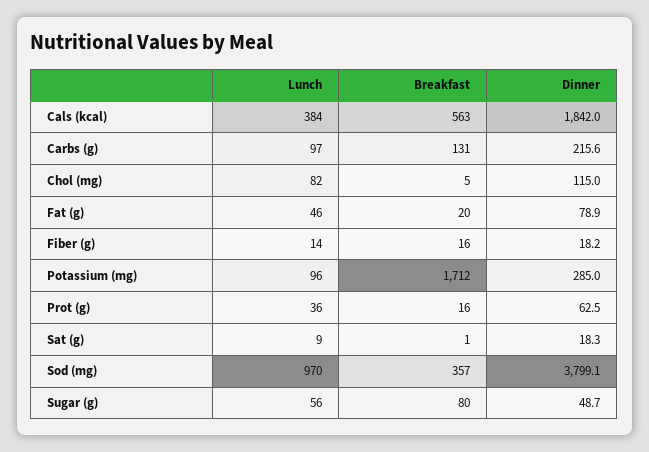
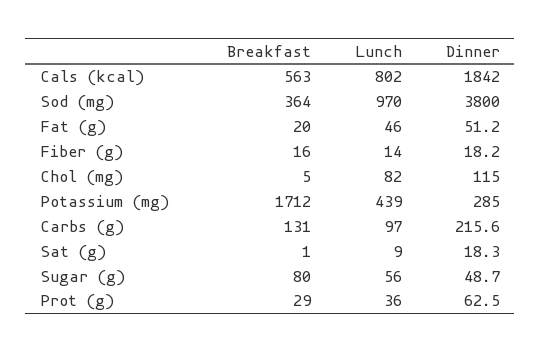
  {
    "Lunch": {
-     "Cals (kcal)": 384,
+     "Cals (kcal)": 802,
      "Carbs (g)": 97,
      "Chol (mg)": 82,
      "Fat (g)": 46,
      "Fiber (g)": 14,
-     "Potassium (mg)": 96,
+     "Potassium (mg)": 439,
      "Prot (g)": 36,
      "Sat (g)": 9,
      "Sod (mg)": 970,
      "Sugar (g)": 56
    },
    "Breakfast": {
      "Cals (kcal)": 563,
      "Carbs (g)": 131,
      "Chol (mg)": 5,
      "Fat (g)": 20,
      "Fiber (g)": 16,
      "Potassium (mg)": 1712,
-     "Prot (g)": 16,
+     "Prot (g)": 29,
      "Sat (g)": 1,
-     "Sod (mg)": 357,
+     "Sod (mg)": 364,
      "Sugar (g)": 80
    },
    "Dinner": {
      "Cals (kcal)": 1842,
      "Carbs (g)": 215.6,
      "Chol (mg)": 115,
-     "Fat (g)": 78.9,
+     "Fat (g)": 51.2,
      "Fiber (g)": 18.2,
      "Potassium (mg)": 285,
      "Prot (g)": 62.5,
      "Sat (g)": 18.3,
-     "Sod (mg)": 3799.1,
+     "Sod (mg)": 3800,
      "Sugar (g)": 48.7
    }
  }

